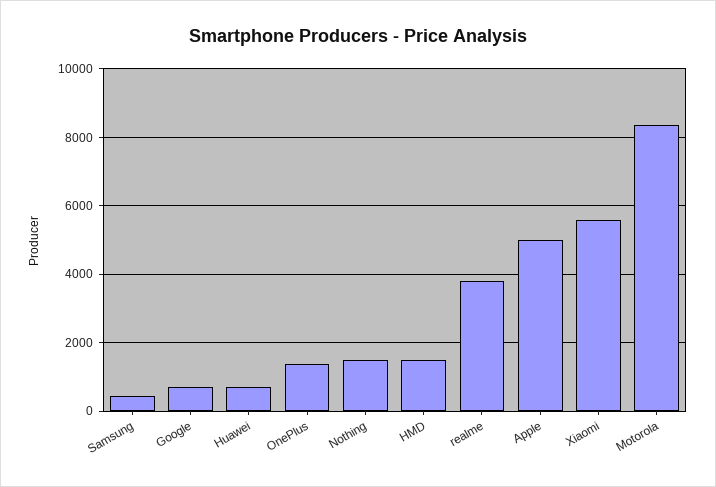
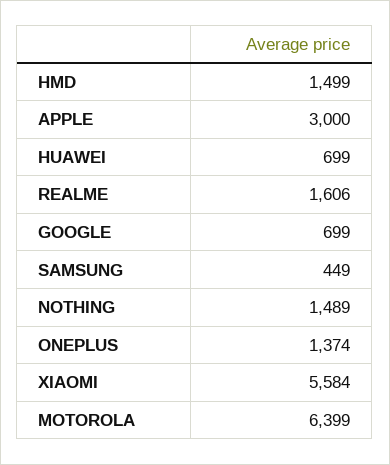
  {
    "Samsung": 449,
    "Google": 699,
    "Huawei": 699,
    "OnePlus": 1374,
    "Nothing": 1489,
    "HMD": 1499,
-   "realme": 3800,
+   "realme": 1606,
-   "Apple": 5000,
+   "Apple": 3000,
    "Xiaomi": 5584,
-   "Motorola": 8400
+   "Motorola": 6399
  }

